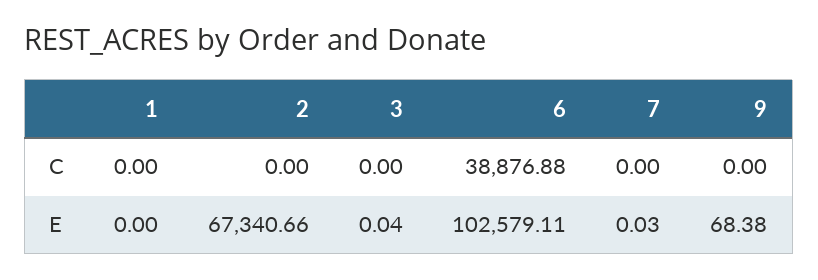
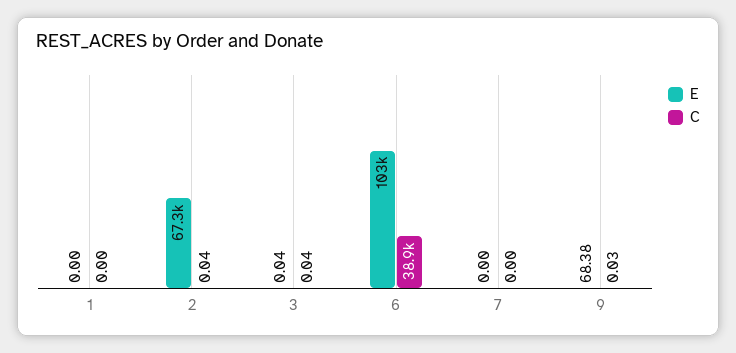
  {
    "C": {
      "1": 0,
-     "2": 0,
+     "2": 0.04,
-     "3": 0,
+     "3": 0.04,
      "6": 38876.88,
      "7": 0,
-     "9": 0
+     "9": 0.03
    },
    "E": {
      "1": 0,
      "2": 67340.66,
      "3": 0.04,
      "6": 102579.11,
-     "7": 0.03,
+     "7": 0,
      "9": 68.38
    }
  }

